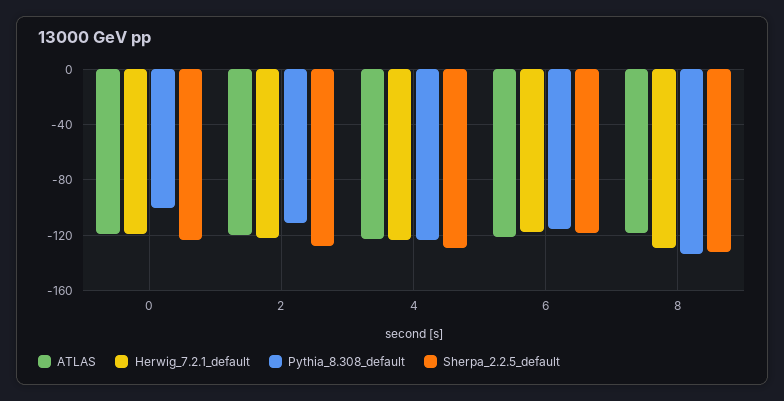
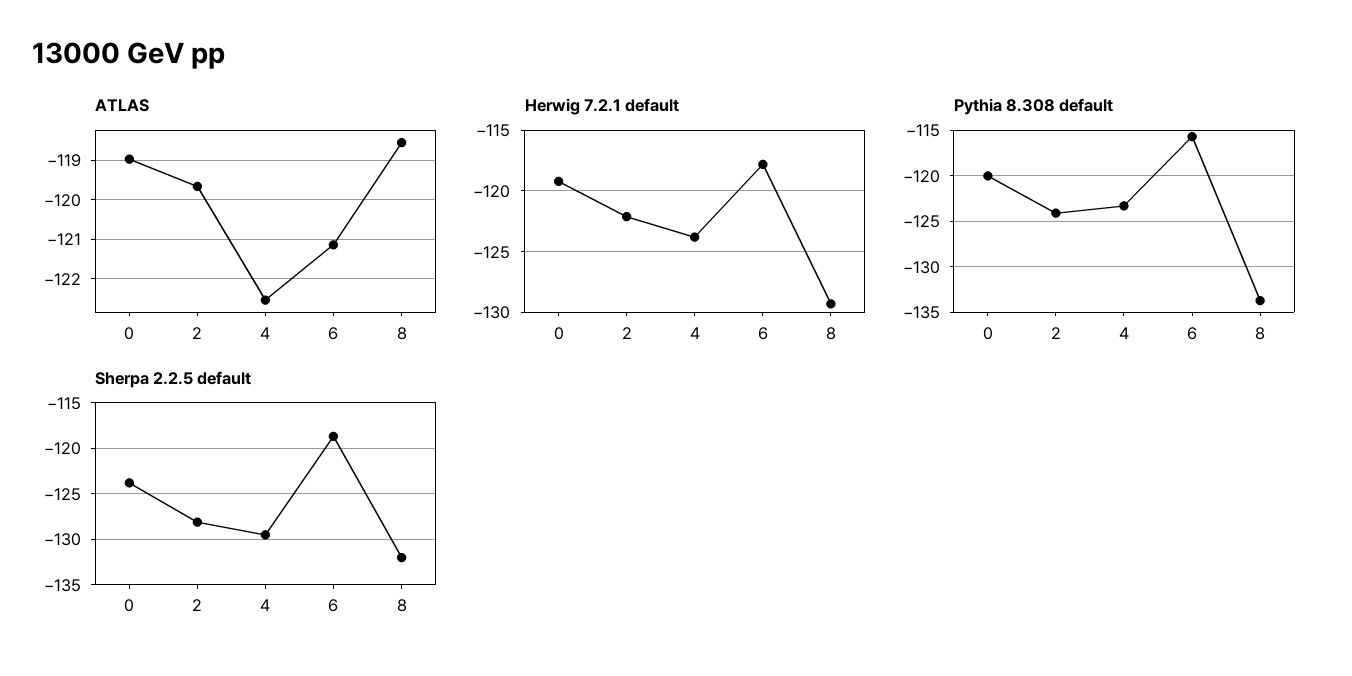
  {
    "ATLAS": {
      "0": -119,
      "2": -119.6,
      "4": -122.6,
      "6": -121.2,
      "8": -118.6
    },
    "Herwig_7.2.1_default": {
      "0": -119,
      "2": -122,
      "4": -124,
      "6": -118,
      "8": -129.5
    },
    "Pythia_8.308_default": {
-     "0": -100,
+     "0": -120,
-     "2": -110,
+     "2": -124,
      "4": -123,
      "6": -116,
      "8": -134
    },
    "Sherpa_2.2.5_default": {
      "0": -124,
      "2": -128,
      "4": -130,
      "6": -119,
      "8": -132
    }
  }

